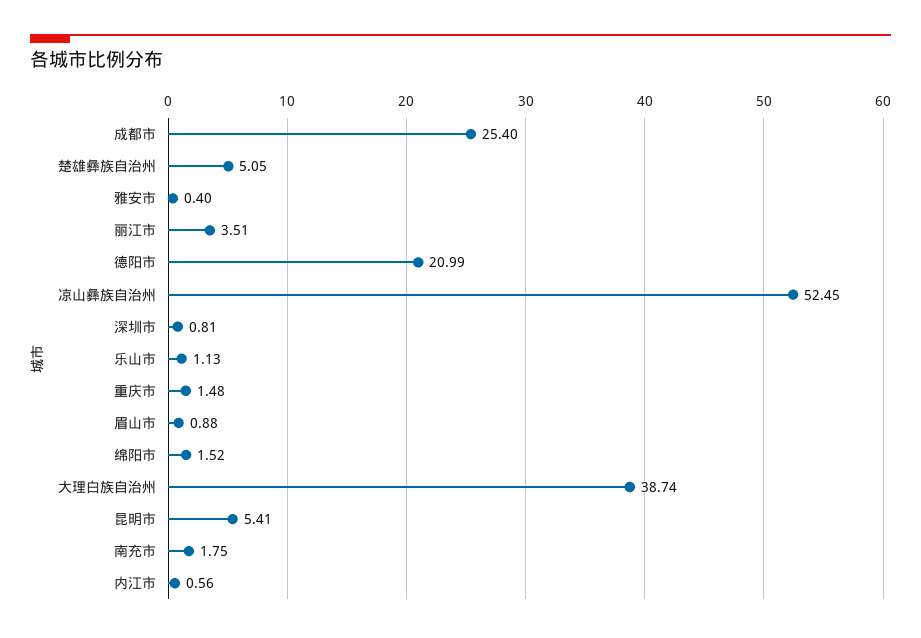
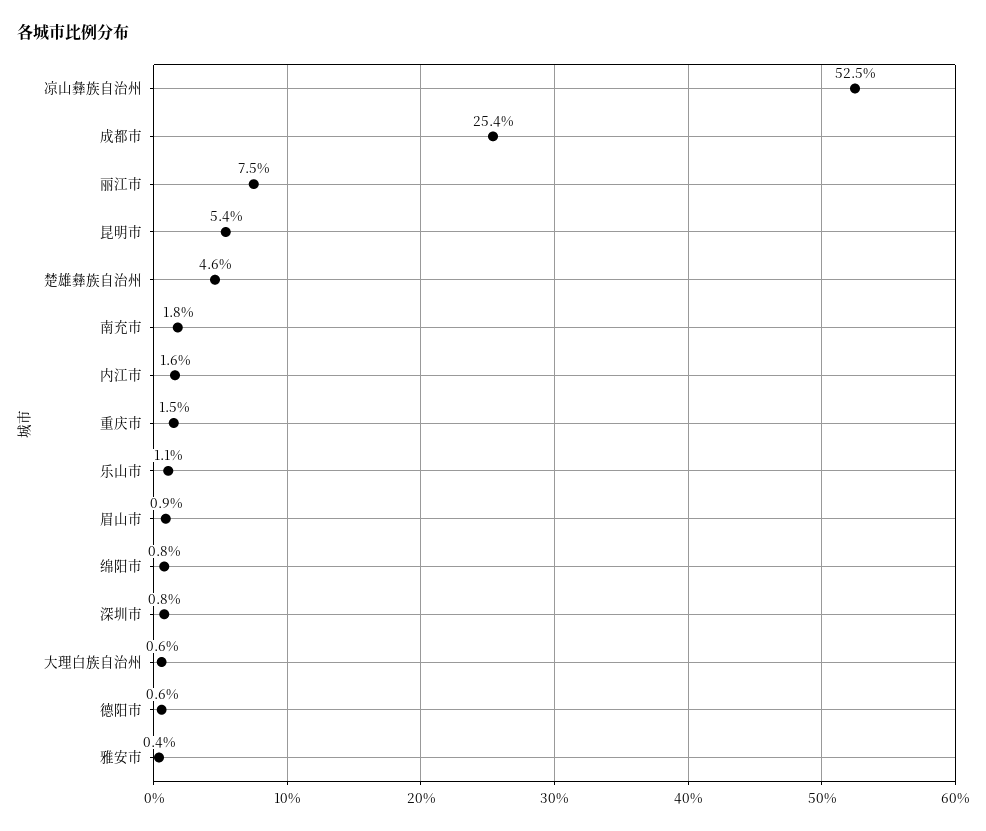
  {
    "成都市": 25.4,
-   "楚雄彝族自治州": 5.05,
+   "楚雄彝族自治州": 4.6,
    "雅安市": 0.4,
-   "丽江市": 3.51,
+   "丽江市": 7.5,
-   "德阳市": 20.99,
+   "德阳市": 0.6,
    "凉山彝族自治州": 52.45,
    "深圳市": 0.81,
    "乐山市": 1.13,
    "重庆市": 1.48,
    "眉山市": 0.88,
-   "绵阳市": 1.52,
+   "绵阳市": 0.8,
-   "大理白族自治州": 38.74,
+   "大理白族自治州": 0.6,
    "昆明市": 5.41,
    "南充市": 1.75,
-   "内江市": 0.56
+   "内江市": 1.6
  }

